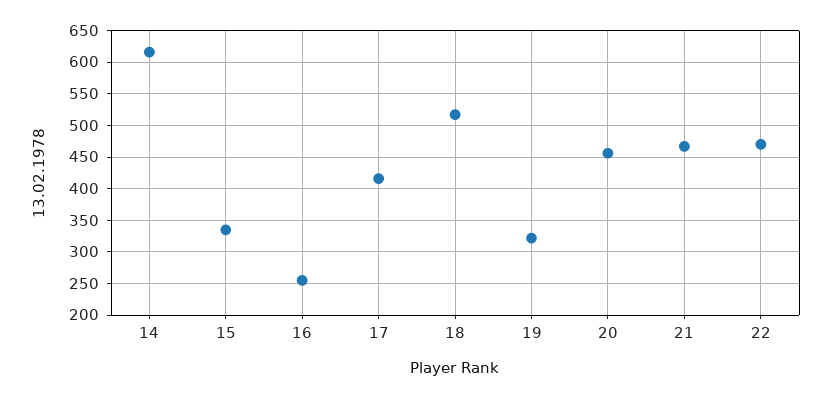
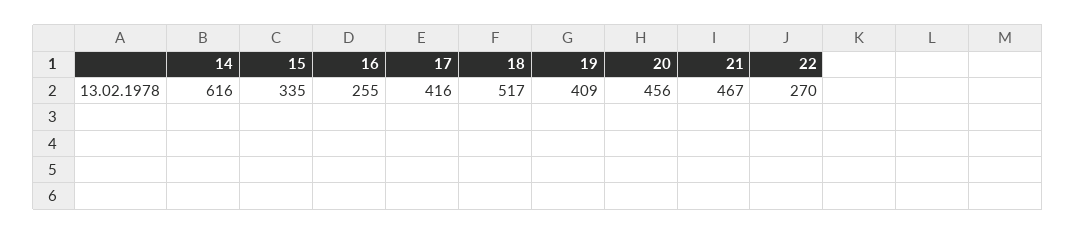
  {
    "14": 616,
    "15": 335,
    "16": 255,
    "17": 416,
    "18": 517,
-   "19": 320,
+   "19": 409,
    "20": 456,
    "21": 467,
-   "22": 470
+   "22": 270
  }

